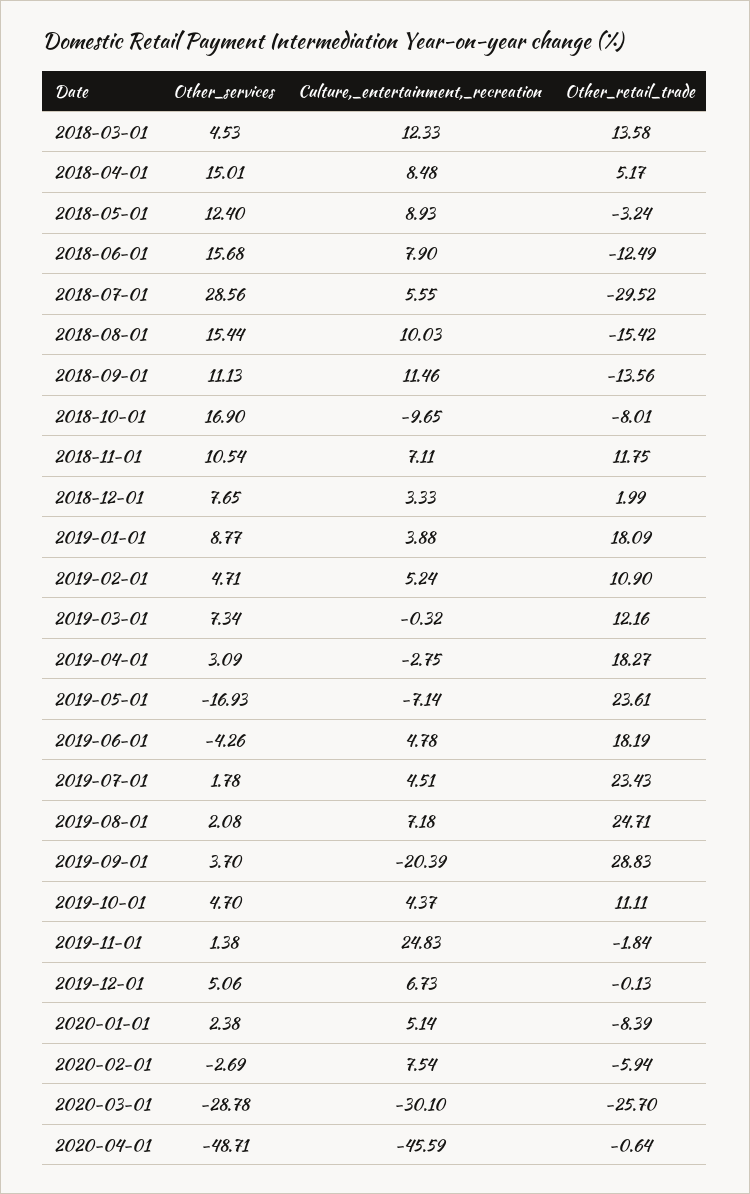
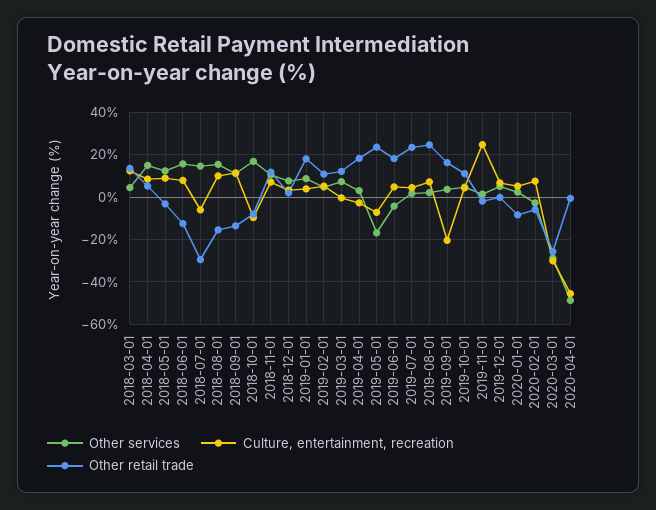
  {
    "Other_services": {
      "2018-03-01": 4.53,
      "2018-04-01": 15.01,
      "2018-05-01": 12.4,
      "2018-06-01": 15.68,
-     "2018-07-01": 28.56,
+     "2018-07-01": 15,
      "2018-08-01": 15.44,
      "2018-09-01": 11.13,
      "2018-10-01": 16.9,
      "2018-11-01": 10.54,
      "2018-12-01": 7.65,
      "2019-01-01": 8.77,
      "2019-02-01": 4.71,
      "2019-03-01": 7.34,
      "2019-04-01": 3.09,
      "2019-05-01": -16.93,
      "2019-06-01": -4.26,
      "2019-07-01": 1.78,
      "2019-08-01": 2.08,
      "2019-09-01": 3.7,
      "2019-10-01": 4.7,
      "2019-11-01": 1.38,
      "2019-12-01": 5.06,
      "2020-01-01": 2.38,
      "2020-02-01": -2.69,
      "2020-03-01": -28.78,
      "2020-04-01": -48.71
    },
    "Culture,_entertainment,_recreation": {
      "2018-03-01": 12.33,
      "2018-04-01": 8.48,
      "2018-05-01": 8.93,
      "2018-06-01": 7.9,
-     "2018-07-01": 5.55,
+     "2018-07-01": -5,
      "2018-08-01": 10.03,
      "2018-09-01": 11.46,
      "2018-10-01": -9.65,
      "2018-11-01": 7.11,
      "2018-12-01": 3.33,
      "2019-01-01": 3.88,
      "2019-02-01": 5.24,
      "2019-03-01": -0.32,
      "2019-04-01": -2.75,
      "2019-05-01": -7.14,
      "2019-06-01": 4.78,
      "2019-07-01": 4.51,
      "2019-08-01": 7.18,
      "2019-09-01": -20.39,
      "2019-10-01": 4.37,
      "2019-11-01": 24.83,
      "2019-12-01": 6.73,
      "2020-01-01": 5.14,
      "2020-02-01": 7.54,
      "2020-03-01": -30.1,
      "2020-04-01": -45.59
    },
    "Other_retail_trade": {
      "2018-03-01": 13.58,
      "2018-04-01": 5.17,
      "2018-05-01": -3.24,
      "2018-06-01": -12.49,
      "2018-07-01": -29.52,
      "2018-08-01": -15.42,
      "2018-09-01": -13.56,
      "2018-10-01": -8.01,
      "2018-11-01": 11.75,
      "2018-12-01": 1.99,
      "2019-01-01": 18.09,
      "2019-02-01": 10.9,
      "2019-03-01": 12.16,
      "2019-04-01": 18.27,
      "2019-05-01": 23.61,
      "2019-06-01": 18.19,
      "2019-07-01": 23.43,
      "2019-08-01": 24.71,
-     "2019-09-01": 28.83,
+     "2019-09-01": 15,
      "2019-10-01": 11.11,
      "2019-11-01": -1.84,
      "2019-12-01": -0.13,
      "2020-01-01": -8.39,
      "2020-02-01": -5.94,
      "2020-03-01": -25.7,
      "2020-04-01": -0.64
    }
  }

